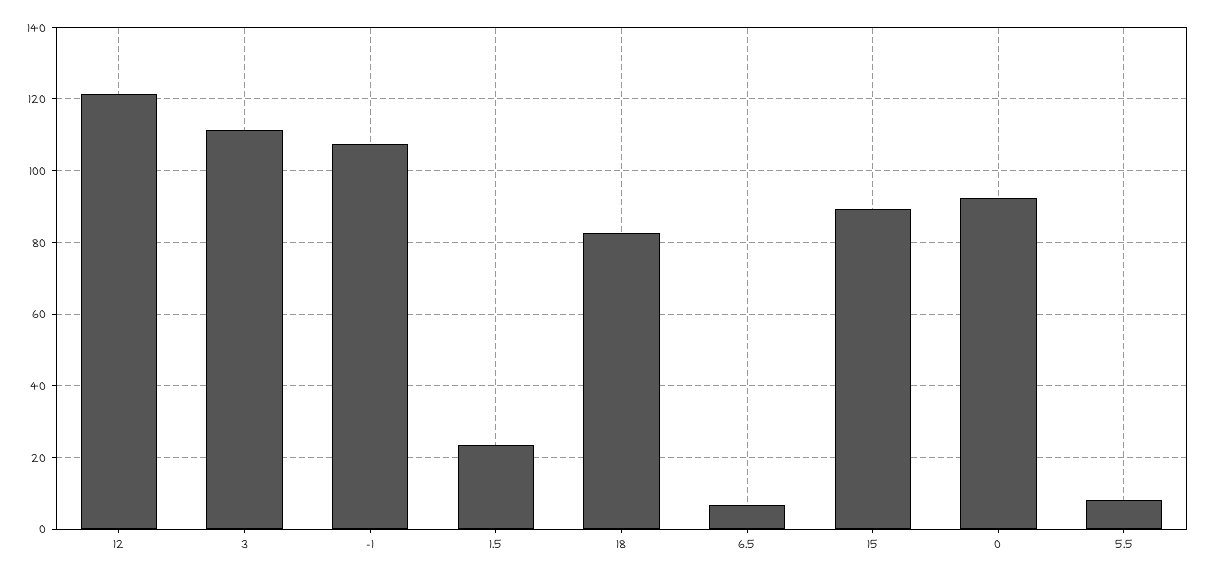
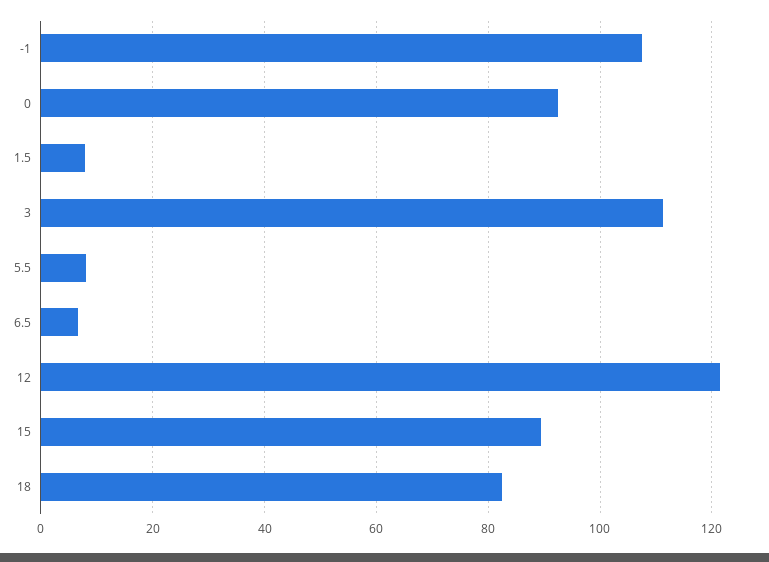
  {
    "12": 122,
    "3": 112,
    "-1": 108,
-   "1.5": 24,
+   "1.5": 8,
    "18": 82,
    "6.5": 6,
    "15": 90,
    "0": 92,
    "5.5": 8
  }

